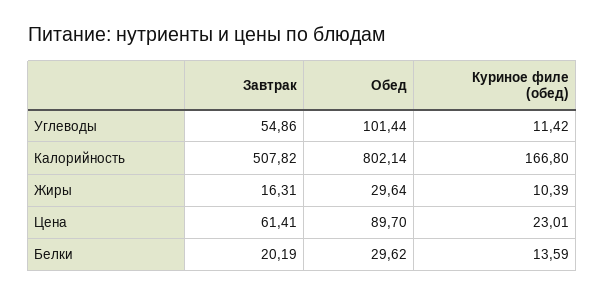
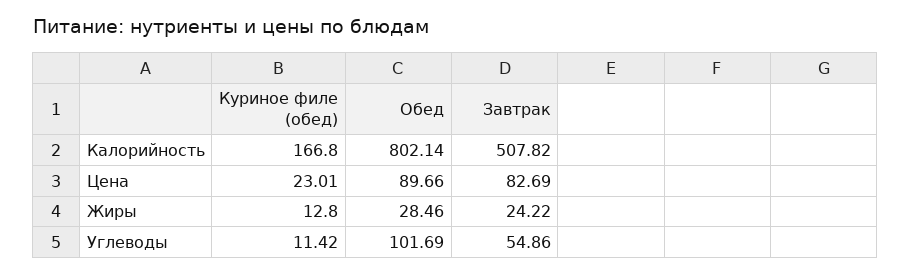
  {
    "Завтрак": {
      "Углеводы": 54.86,
      "Калорийность": 507.82,
-     "Жиры": 16.31,
+     "Жиры": 24.22,
-     "Цена": 61.41,
+     "Цена": 82.69
-     "Белки": 20.19
    },
    "Обед": {
-     "Углеводы": 101.44,
+     "Углеводы": 101.69,
      "Калорийность": 802.14,
-     "Жиры": 29.64,
+     "Жиры": 28.46,
-     "Цена": 89.7,
+     "Цена": 89.66
-     "Белки": 29.62
    },
    "Куриное филе (обед)": {
      "Углеводы": 11.42,
      "Калорийность": 166.8,
-     "Жиры": 10.39,
+     "Жиры": 12.8,
-     "Цена": 23.01,
+     "Цена": 23.01
-     "Белки": 13.59
    }
  }

